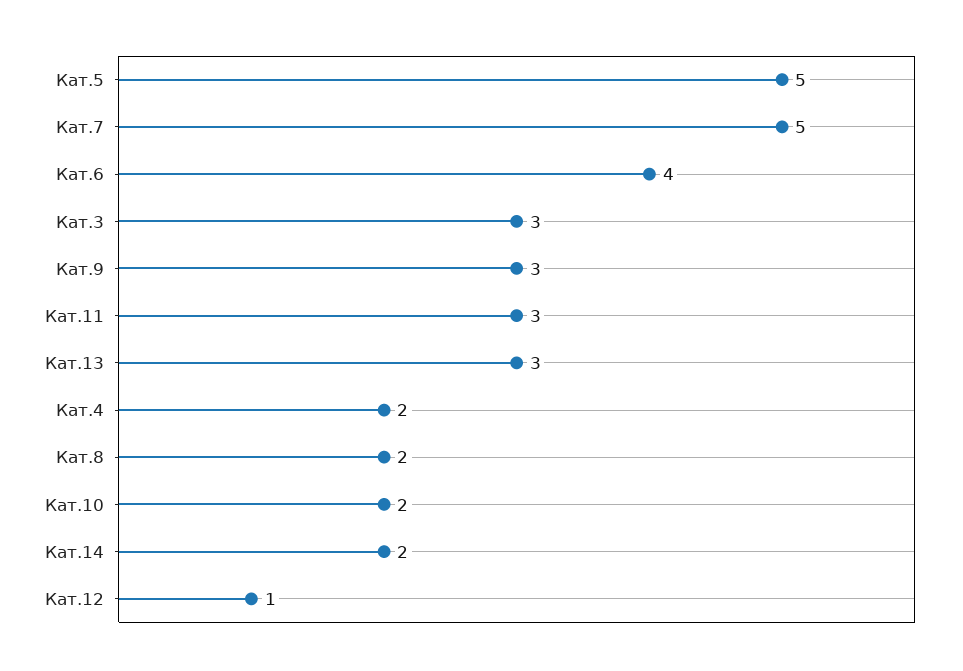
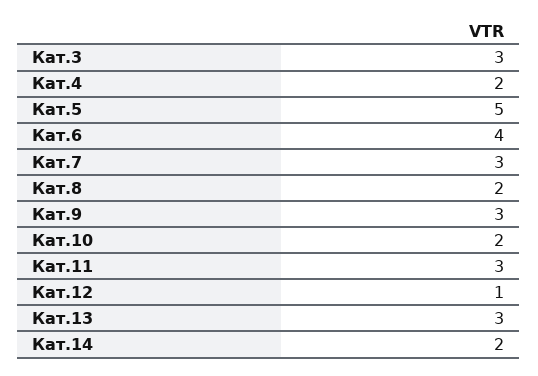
  {
    "Кат.5": 5,
-   "Кат.7": 5,
+   "Кат.7": 3,
    "Кат.6": 4,
    "Кат.3": 3,
    "Кат.9": 3,
    "Кат.11": 3,
    "Кат.13": 3,
    "Кат.4": 2,
    "Кат.8": 2,
    "Кат.10": 2,
    "Кат.14": 2,
    "Кат.12": 1
  }

